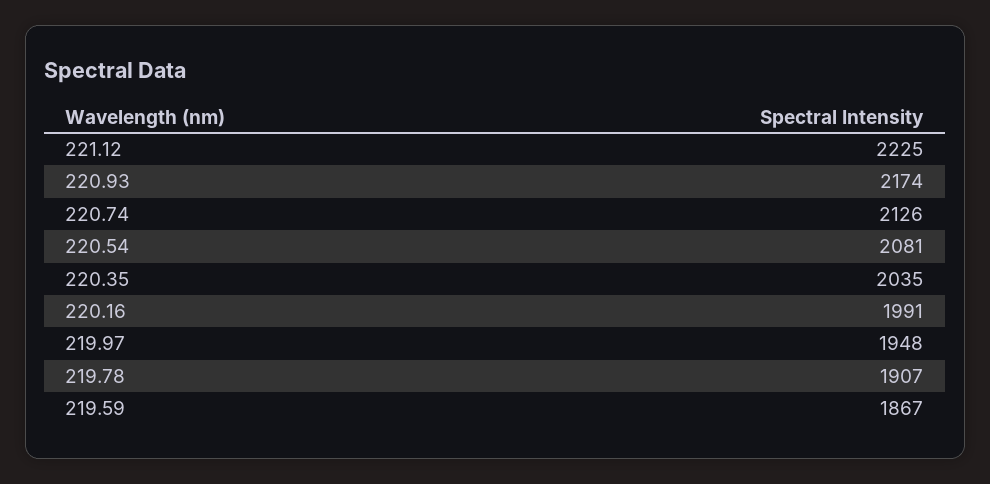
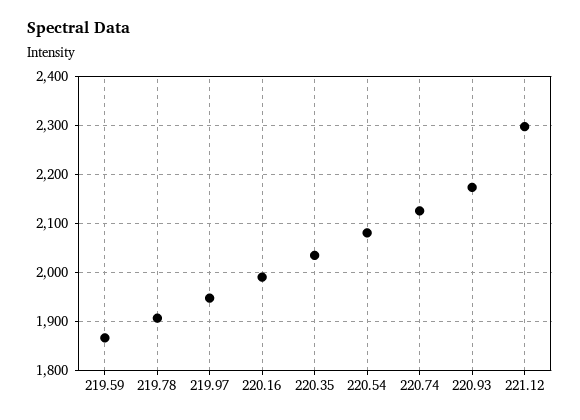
  {
-   "221.12": 2225,
+   "221.12": 2300,
    "220.93": 2174,
    "220.74": 2126,
    "220.54": 2081,
    "220.35": 2035,
    "220.16": 1991,
    "219.97": 1948,
    "219.78": 1907,
    "219.59": 1867
  }

